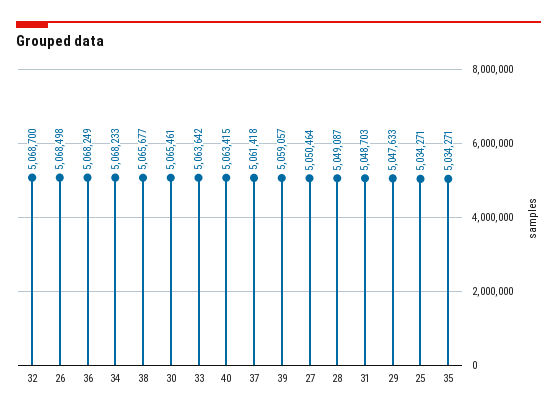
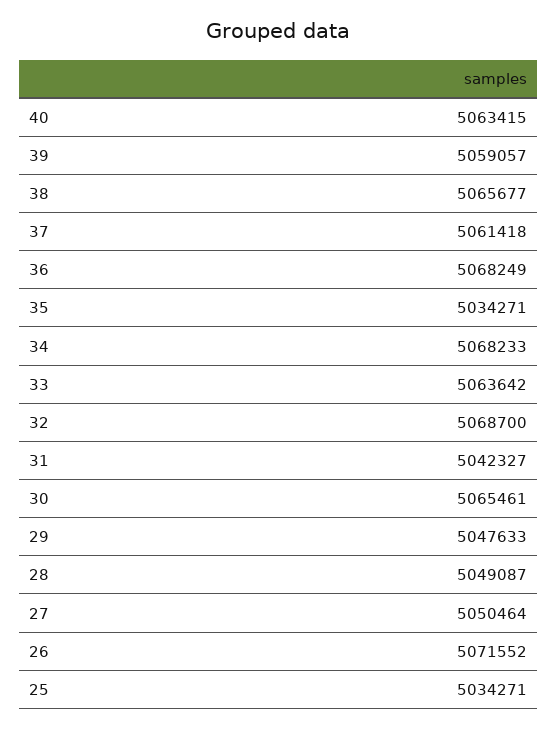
  {
    "32": 5068700,
-   "26": 5068498,
+   "26": 5071552,
    "36": 5068249,
    "34": 5068233,
    "38": 5065677,
    "30": 5065461,
    "33": 5063642,
    "40": 5063415,
    "37": 5061418,
    "39": 5059057,
    "27": 5050464,
    "28": 5049087,
-   "31": 5048703,
+   "31": 5042327,
    "29": 5047633,
    "25": 5034271,
    "35": 5034271
  }

